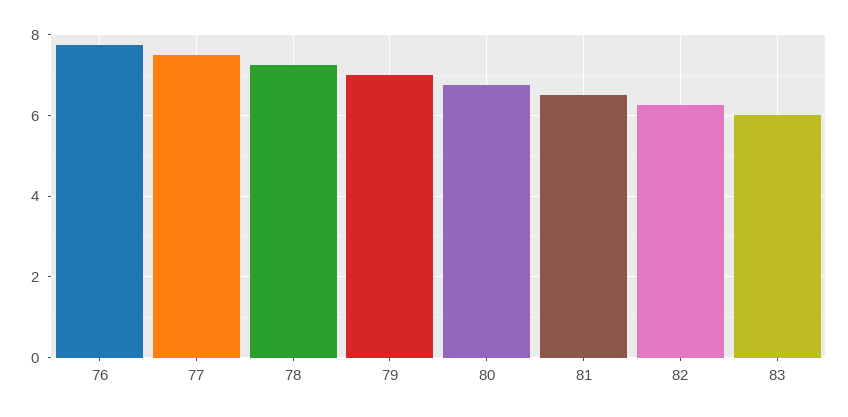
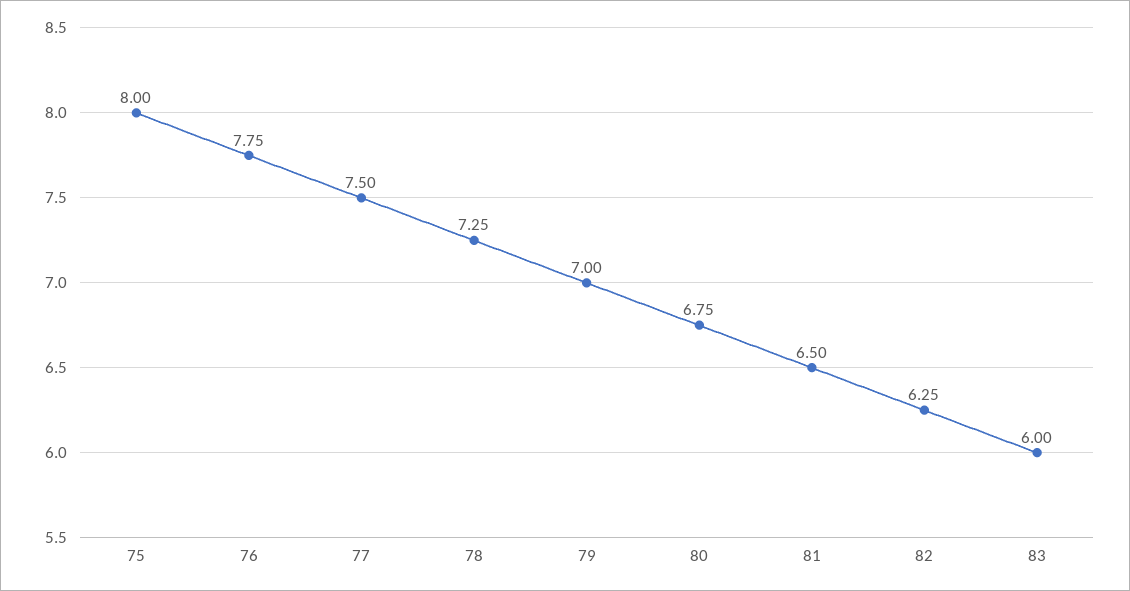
  {
    "76": 7.75,
    "77": 7.5,
    "78": 7.25,
    "79": 7,
    "80": 6.75,
    "81": 6.5,
    "82": 6.25,
-   "83": 6
+   "83": 6,
+   "75": 8
  }

